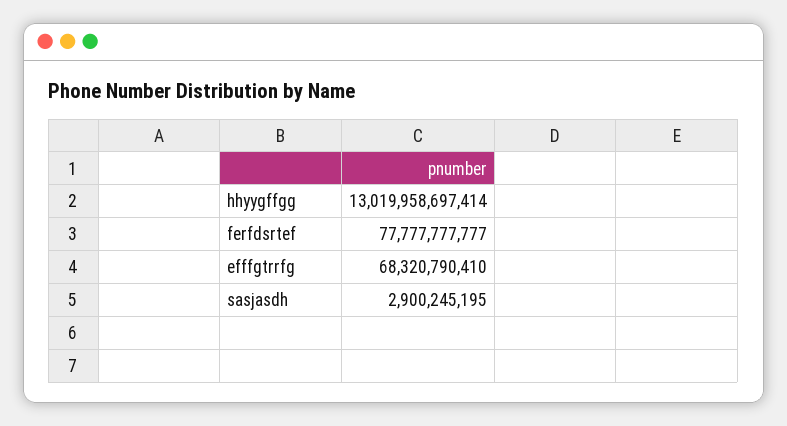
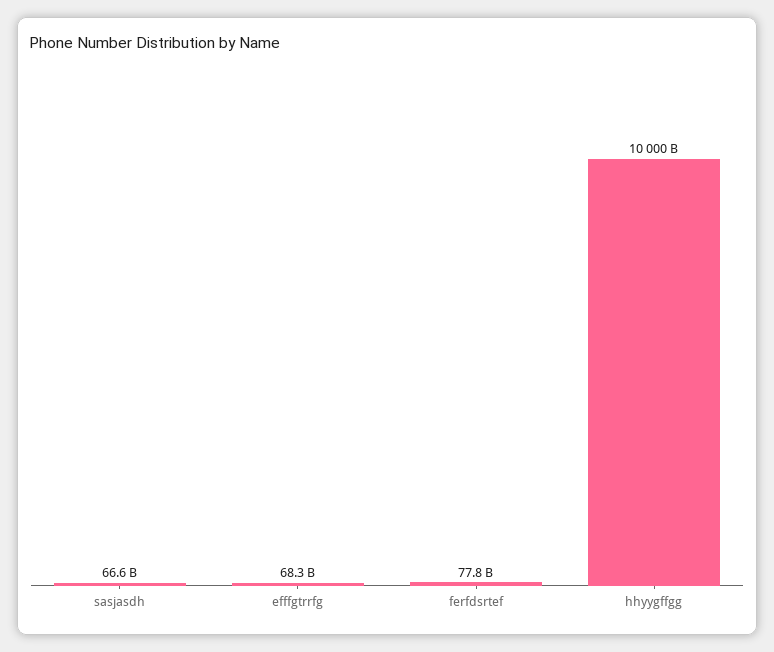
  {
-   "hhyygffgg": 13019958697414,
+   "hhyygffgg": 10000000000000,
    "ferfdsrtef": 77777777777,
    "efffgtrrfg": 68320790410,
-   "sasjasdh": 2900245195
+   "sasjasdh": 66600000000
  }

